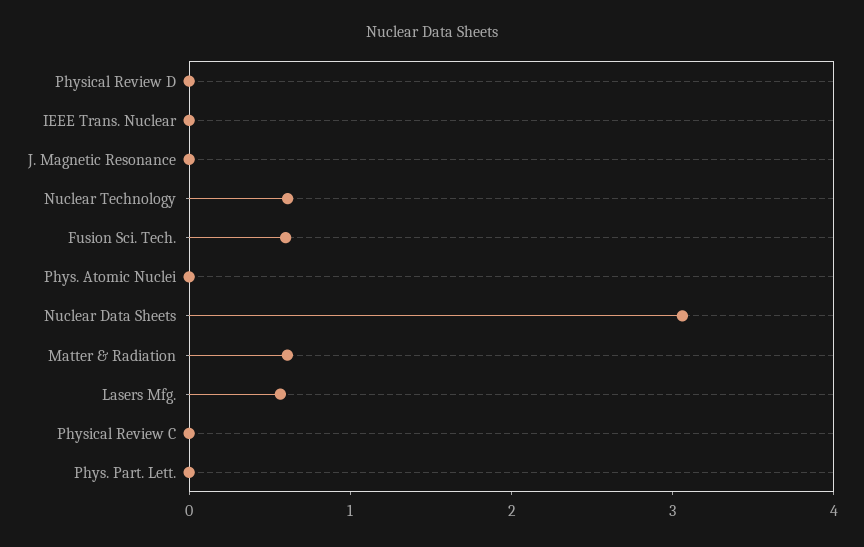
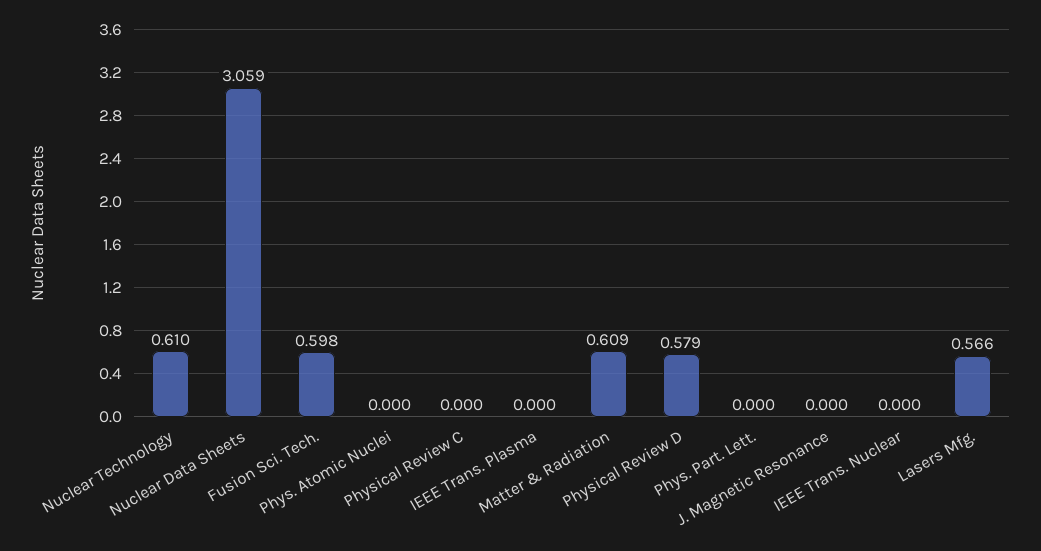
  {
-   "Physical Review D": 0,
+   "Physical Review D": 0.579,
    "IEEE Trans. Nuclear": 0,
    "J. Magnetic Resonance": 0,
    "Nuclear Technology": 0.61,
    "Fusion Sci. Tech.": 0.598,
    "Phys. Atomic Nuclei": 0,
    "Nuclear Data Sheets": 3.059,
    "Matter & Radiation": 0.609,
    "Lasers Mfg.": 0.566,
    "Physical Review C": 0,
-   "Phys. Part. Lett.": 0
+   "Phys. Part. Lett.": 0,
+   "IEEE Trans. Plasma": 0
  }

